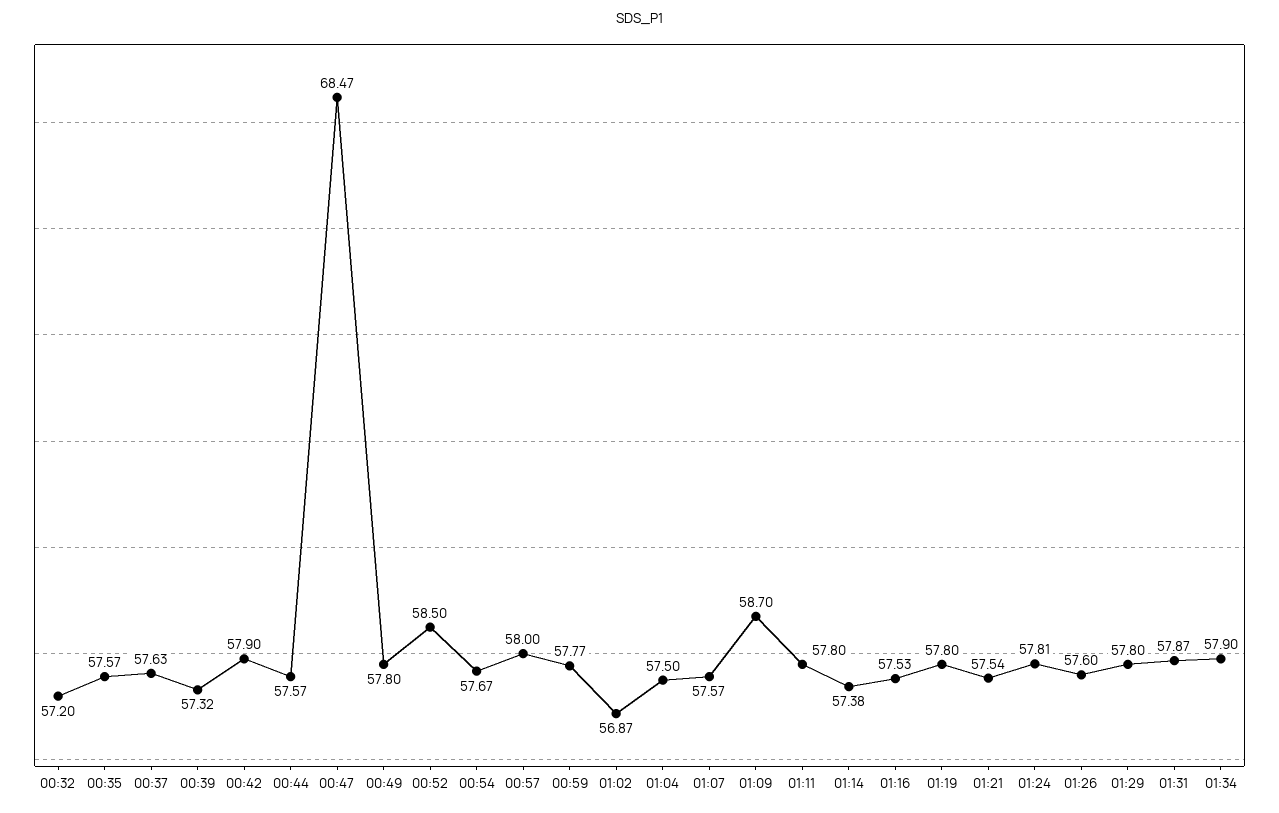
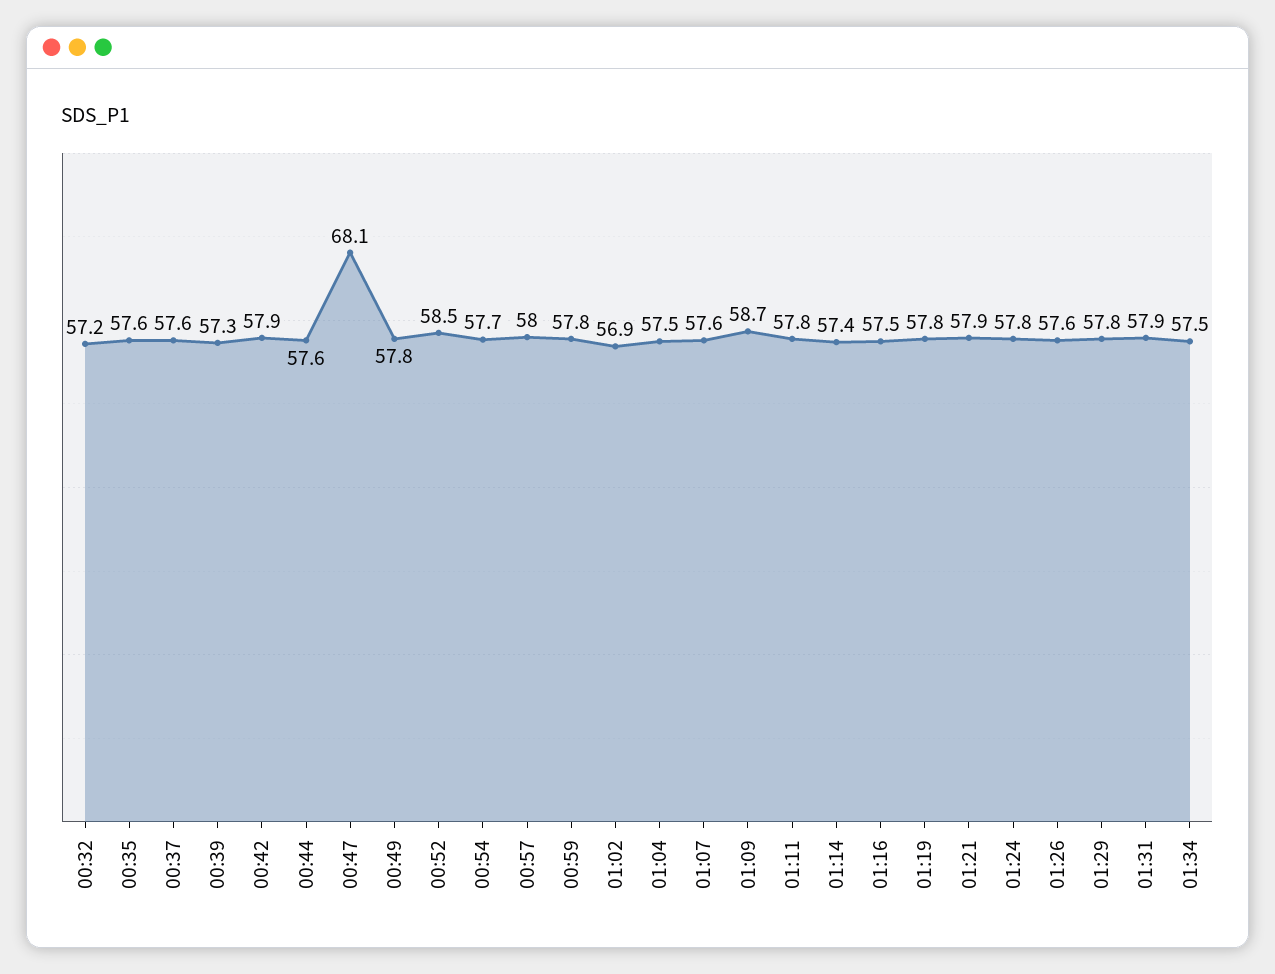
  {
    "00:32": 57.2,
    "00:35": 57.57,
    "00:37": 57.63,
    "00:39": 57.32,
    "00:42": 57.9,
    "00:44": 57.57,
-   "00:47": 68.47,
+   "00:47": 68.1,
    "00:49": 57.8,
    "00:52": 58.5,
    "00:54": 57.67,
    "00:57": 58,
    "00:59": 57.77,
    "01:02": 56.87,
    "01:04": 57.5,
    "01:07": 57.57,
    "01:09": 58.7,
    "01:11": 57.8,
    "01:14": 57.38,
    "01:16": 57.53,
    "01:19": 57.8,
-   "01:21": 57.54,
+   "01:21": 57.9,
    "01:24": 57.81,
    "01:26": 57.6,
    "01:29": 57.8,
    "01:31": 57.87,
-   "01:34": 57.9
+   "01:34": 57.5
  }

